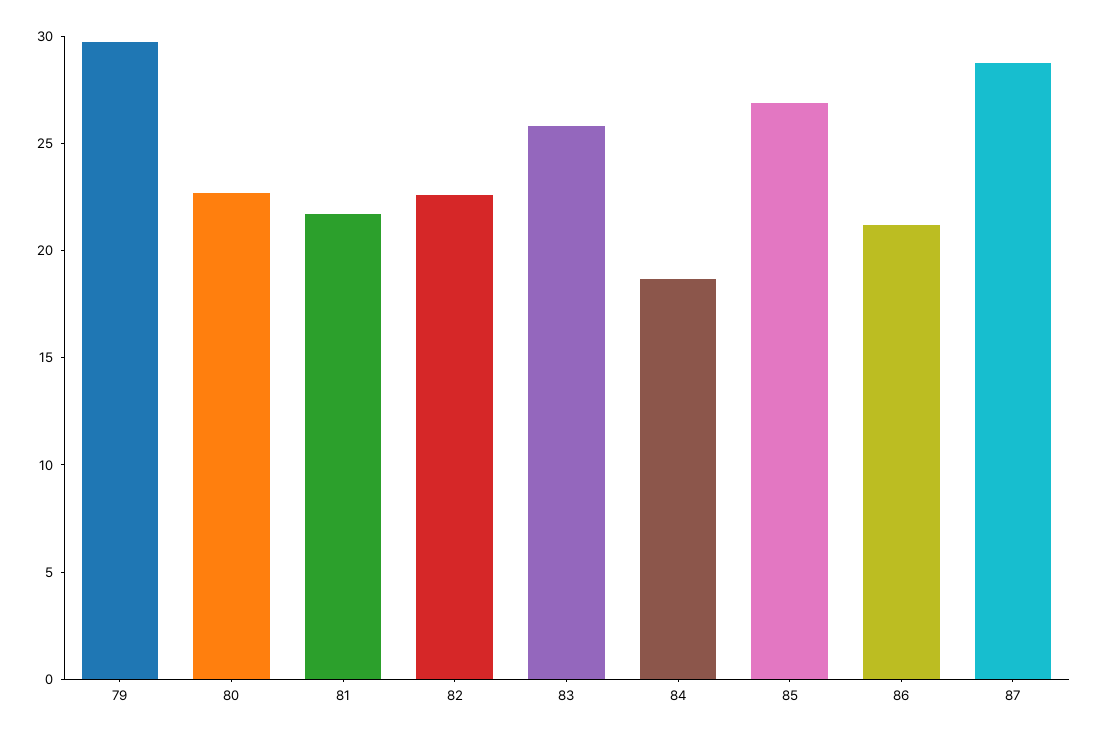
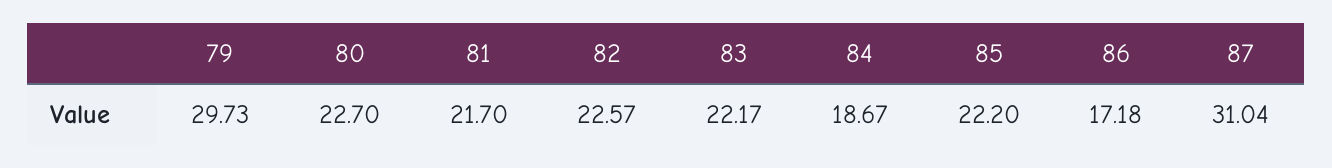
  {
    "79": 29.73,
    "80": 22.7,
    "81": 21.7,
    "82": 22.57,
-   "83": 26,
+   "83": 22.17,
    "84": 18.67,
-   "85": 27,
+   "85": 22.2,
-   "86": 21,
+   "86": 17.18,
-   "87": 29
+   "87": 31.04
  }

